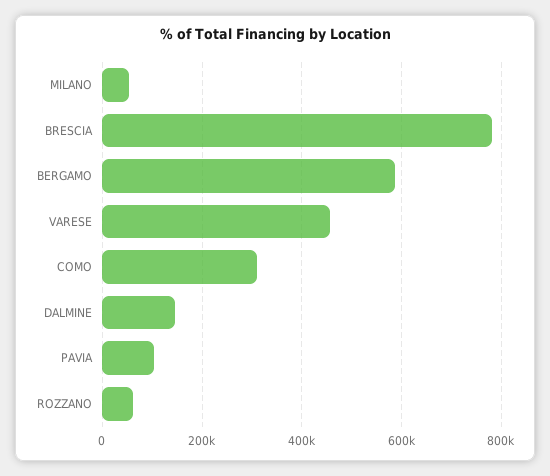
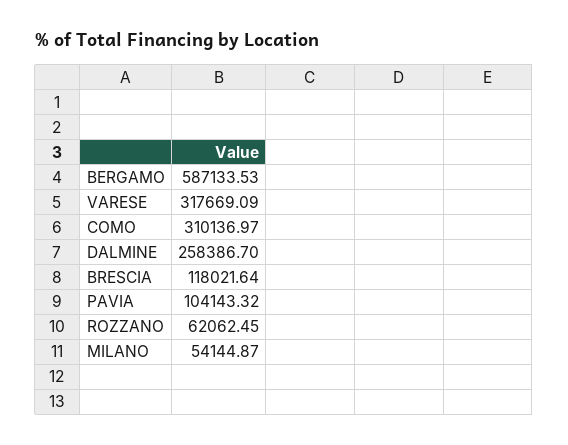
  {
    "MILANO": 54144.87,
-   "BRESCIA": 780000,
+   "BRESCIA": 118021.64,
    "BERGAMO": 587133.53,
-   "VARESE": 460000,
+   "VARESE": 317669.09,
    "COMO": 310136.97,
-   "DALMINE": 140000,
+   "DALMINE": 258386.7,
    "PAVIA": 104143.32,
    "ROZZANO": 62062.45
  }

